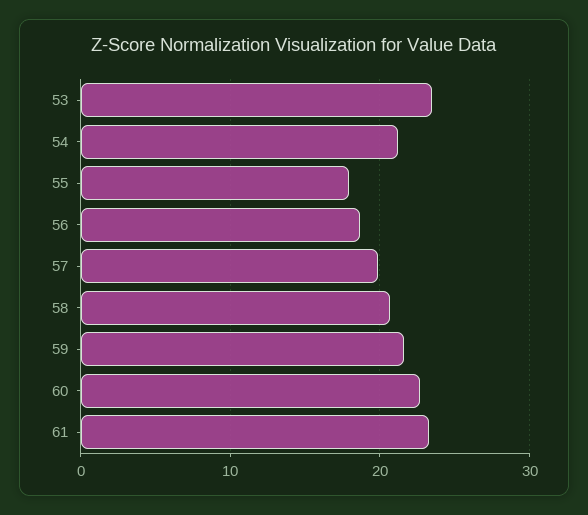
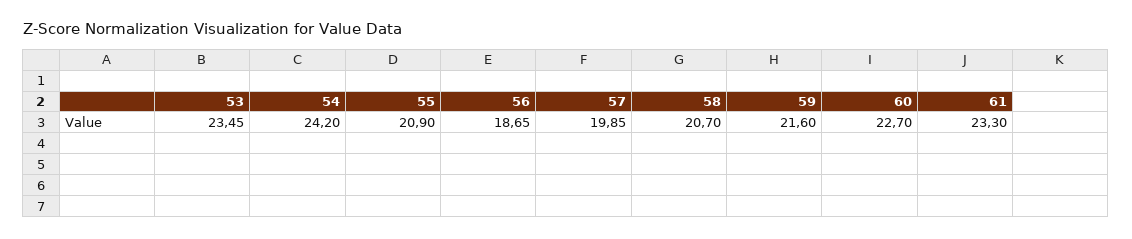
  {
    "53": 23.45,
-   "54": 21,
+   "54": 24.2,
-   "55": 18,
+   "55": 20.9,
    "56": 18.65,
    "57": 19.85,
    "58": 20.7,
    "59": 21.6,
    "60": 22.7,
    "61": 23.3
  }

